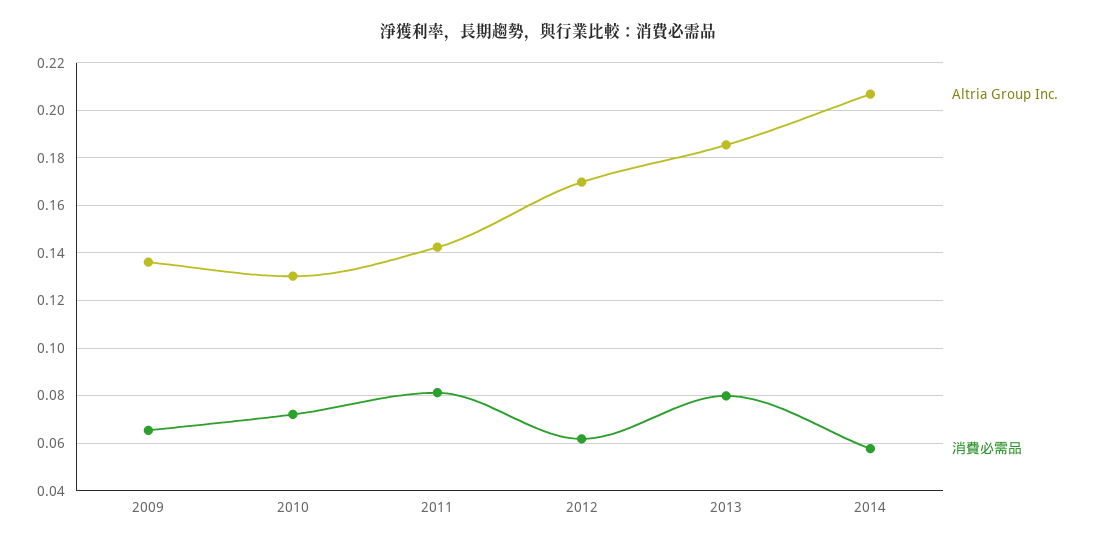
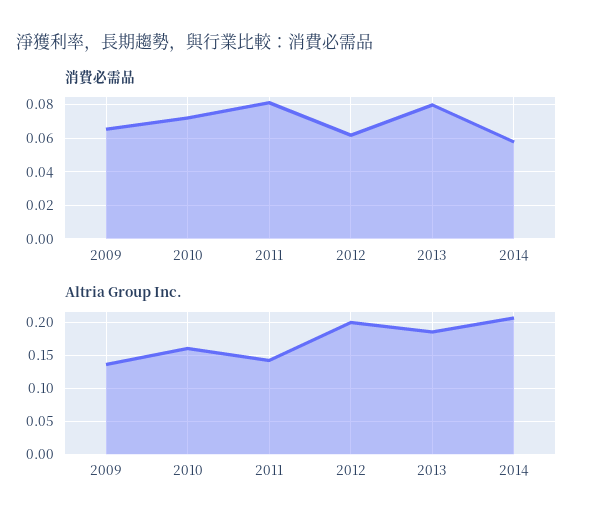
  {
    "Altria Group Inc.": {
      "2009": 0.135,
-     "2010": 0.13,
+     "2010": 0.16,
      "2011": 0.14,
-     "2012": 0.17,
+     "2012": 0.2,
      "2013": 0.185,
      "2014": 0.205
    },
    "消費必需品": {
      "2009": 0.065,
      "2010": 0.07,
      "2011": 0.08,
      "2012": 0.06,
      "2013": 0.08,
      "2014": 0.06
    }
  }

